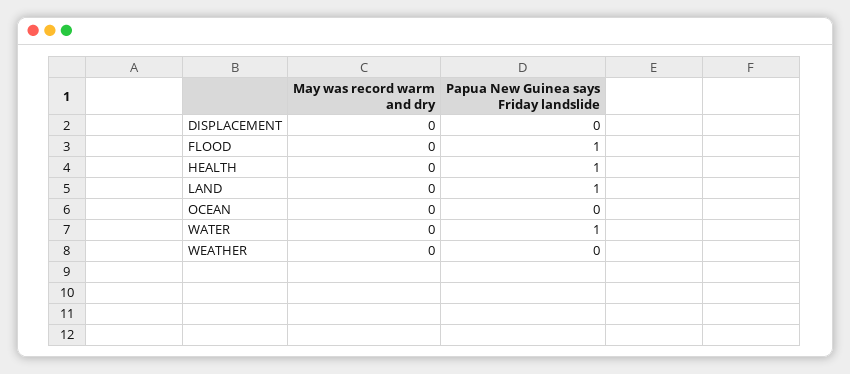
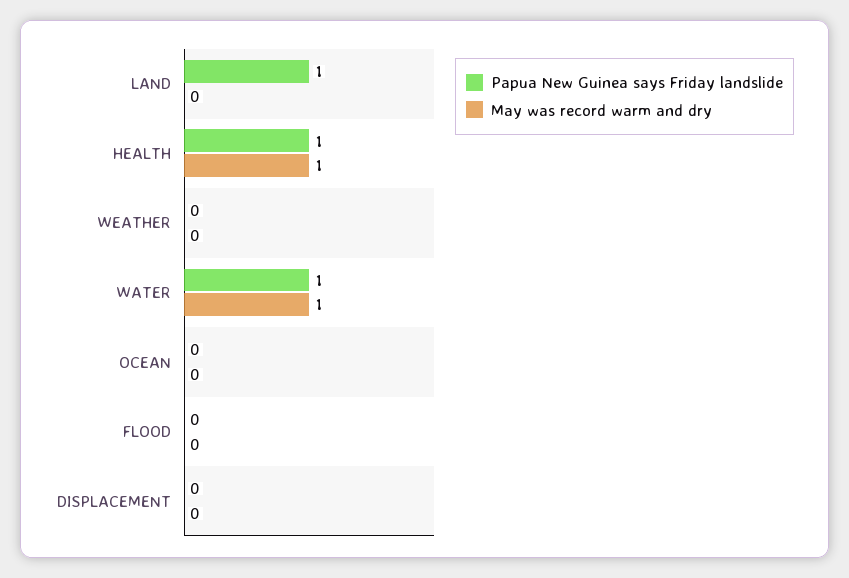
  {
    "May was record warm and dry": {
      "DISPLACEMENT": 0,
      "FLOOD": 0,
-     "HEALTH": 0,
+     "HEALTH": 1,
      "LAND": 0,
      "OCEAN": 0,
-     "WATER": 0,
+     "WATER": 1,
      "WEATHER": 0
    },
    "Papua New Guinea says Friday landslide": {
      "DISPLACEMENT": 0,
-     "FLOOD": 1,
+     "FLOOD": 0,
      "HEALTH": 1,
      "LAND": 1,
      "OCEAN": 0,
      "WATER": 1,
      "WEATHER": 0
    }
  }

